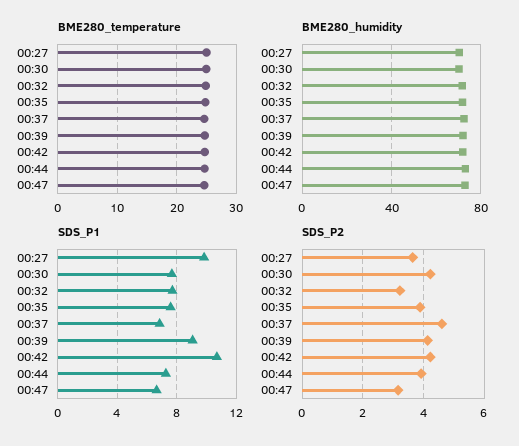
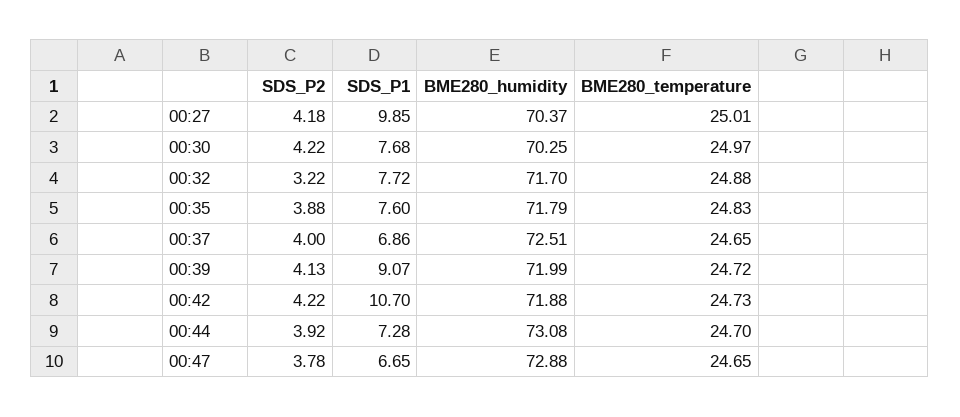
  {
    "BME280_temperature": {
      "00:27": 25.01,
      "00:30": 24.97,
      "00:32": 24.88,
      "00:35": 24.83,
      "00:37": 24.65,
      "00:39": 24.72,
      "00:42": 24.73,
      "00:44": 24.7,
      "00:47": 24.65
    },
    "BME280_humidity": {
      "00:27": 70.37,
      "00:30": 70.25,
      "00:32": 71.7,
      "00:35": 71.79,
      "00:37": 72.51,
      "00:39": 71.99,
      "00:42": 71.88,
      "00:44": 73.08,
      "00:47": 72.88
    },
    "SDS_P1": {
      "00:27": 9.85,
      "00:30": 7.68,
      "00:32": 7.72,
      "00:35": 7.6,
      "00:37": 6.86,
      "00:39": 9.07,
      "00:42": 10.7,
      "00:44": 7.28,
      "00:47": 6.65
    },
    "SDS_P2": {
-     "00:27": 3.6,
+     "00:27": 4.18,
      "00:30": 4.22,
      "00:32": 3.22,
      "00:35": 3.88,
-     "00:37": 4.6,
+     "00:37": 4,
      "00:39": 4.13,
      "00:42": 4.22,
      "00:44": 3.92,
-     "00:47": 3.2
+     "00:47": 3.78
    }
  }

